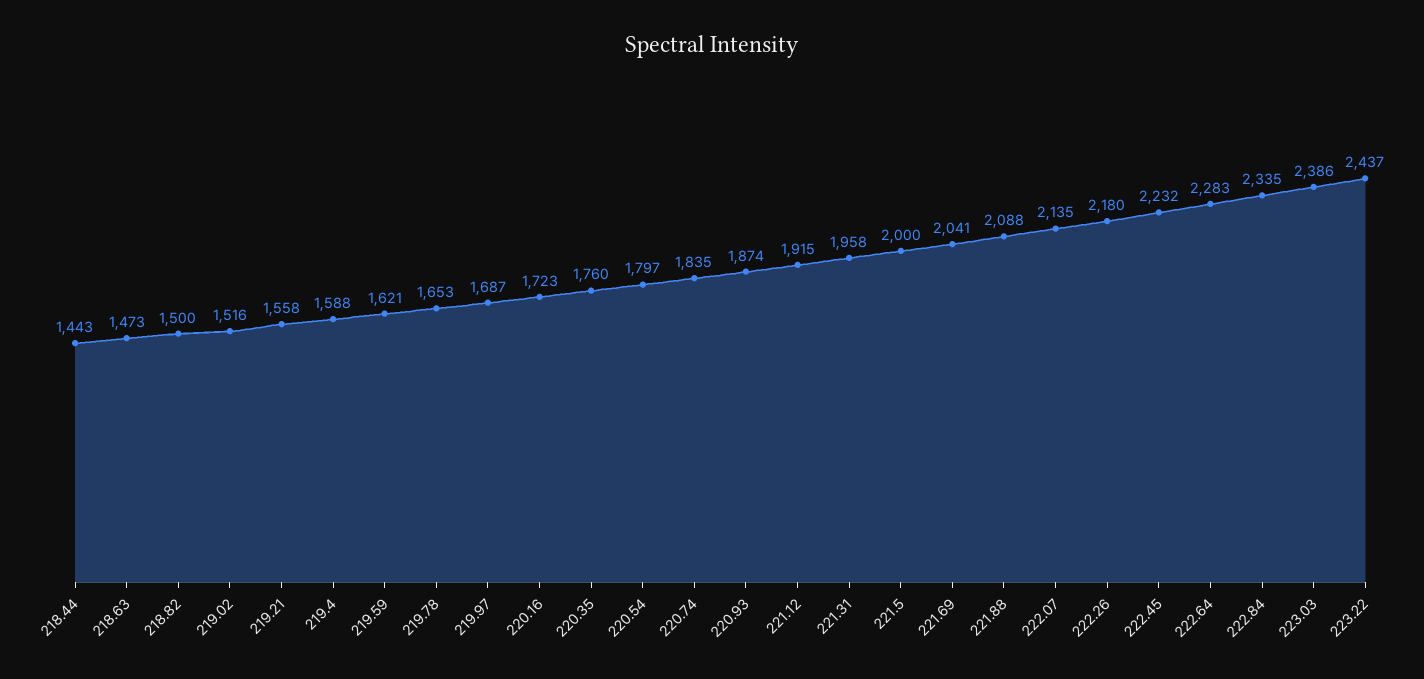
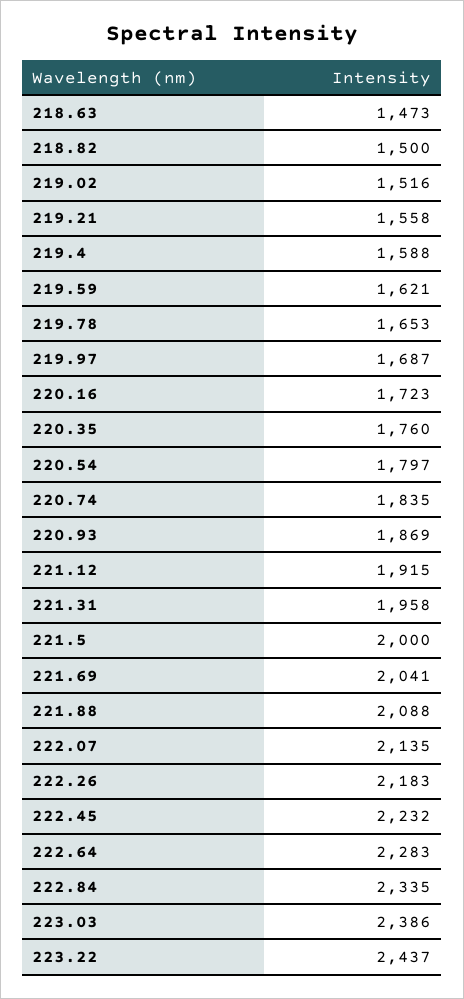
  {
-   "218.44": 1443,
    "218.63": 1473,
    "218.82": 1500,
    "219.02": 1516,
    "219.21": 1558,
    "219.4": 1588,
    "219.59": 1621,
    "219.78": 1653,
    "219.97": 1687,
    "220.16": 1723,
    "220.35": 1760,
    "220.54": 1797,
    "220.74": 1835,
-   "220.93": 1874,
+   "220.93": 1869,
    "221.12": 1915,
    "221.31": 1958,
    "221.5": 2000,
    "221.69": 2041,
    "221.88": 2088,
    "222.07": 2135,
-   "222.26": 2180,
+   "222.26": 2183,
    "222.45": 2232,
    "222.64": 2283,
    "222.84": 2335,
    "223.03": 2386,
    "223.22": 2437
  }

